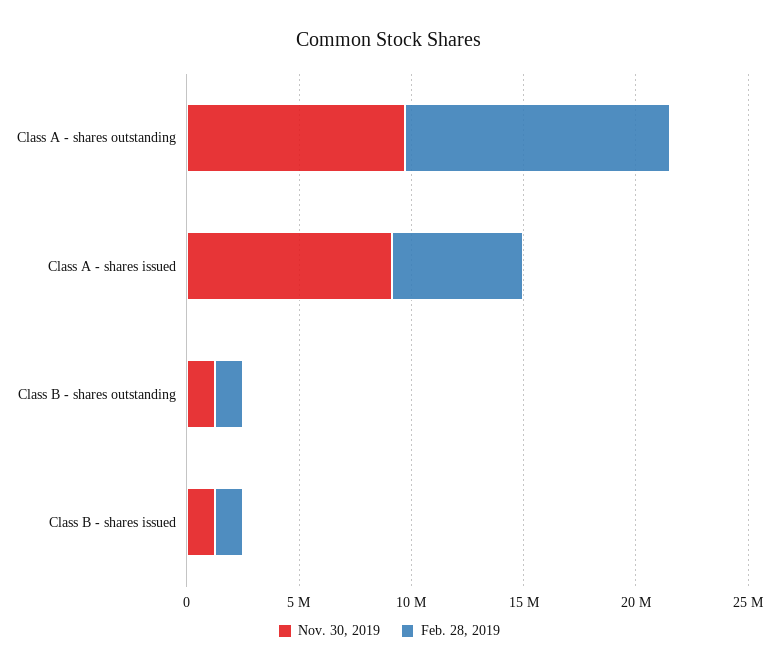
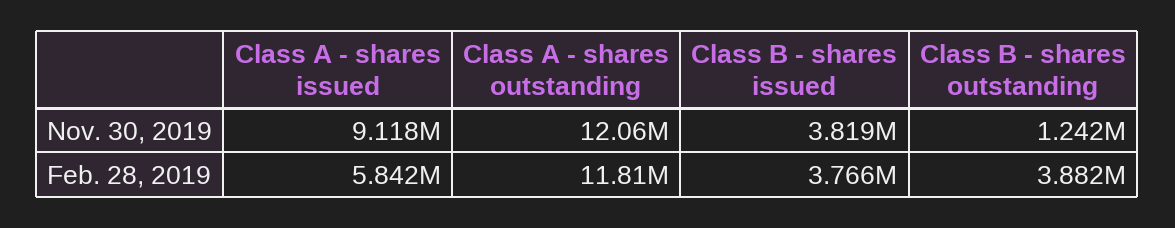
  {
    "Nov. 30, 2019": {
-     "Class A - shares outstanding": 10000000,
+     "Class A - shares outstanding": 12060000,
      "Class A - shares issued": 9118000,
      "Class B - shares outstanding": 1242000,
-     "Class B - shares issued": 1000000
+     "Class B - shares issued": 3819000
    },
    "Feb. 28, 2019": {
      "Class A - shares outstanding": 11810000,
      "Class A - shares issued": 5842000,
-     "Class B - shares outstanding": 1000000,
+     "Class B - shares outstanding": 3882000,
-     "Class B - shares issued": 1000000
+     "Class B - shares issued": 3766000
    }
  }

